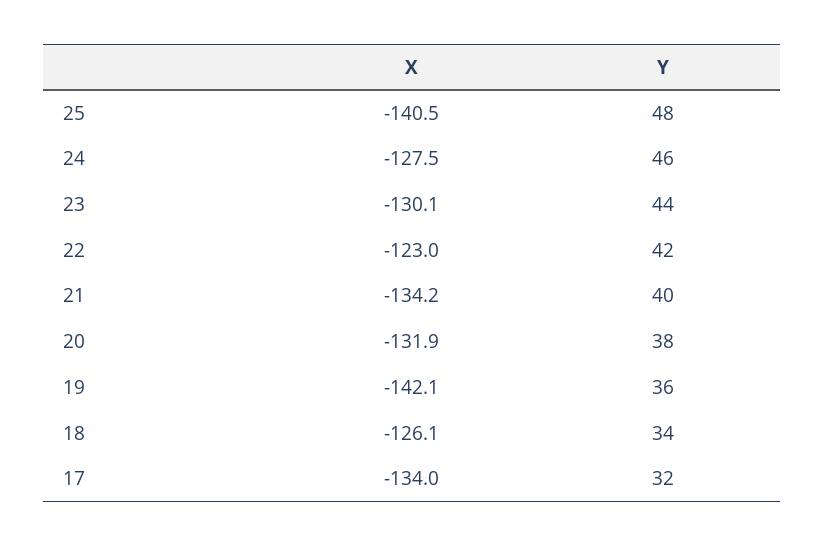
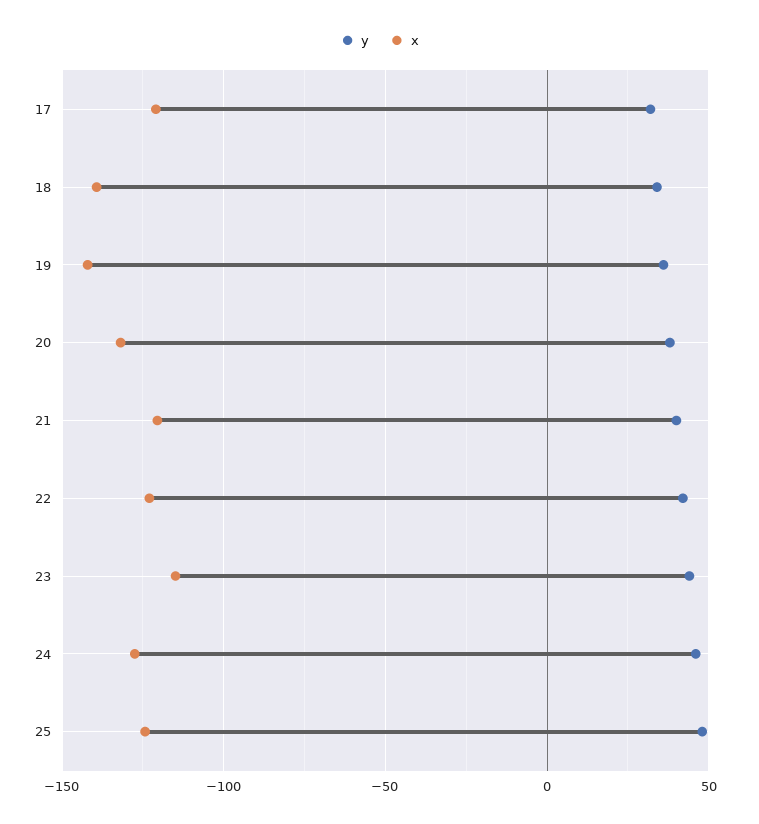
  {
    "X": {
-     "25": -140.5,
+     "25": -125,
      "24": -127.5,
-     "23": -130.1,
+     "23": -115,
      "22": -123,
-     "21": -134.2,
+     "21": -120,
      "20": -131.9,
      "19": -142.1,
-     "18": -126.1,
+     "18": -140,
-     "17": -134
+     "17": -120
    },
    "Y": {
      "25": 48,
      "24": 46,
      "23": 44,
      "22": 42,
      "21": 40,
      "20": 38,
      "19": 36,
      "18": 34,
      "17": 32
    }
  }

